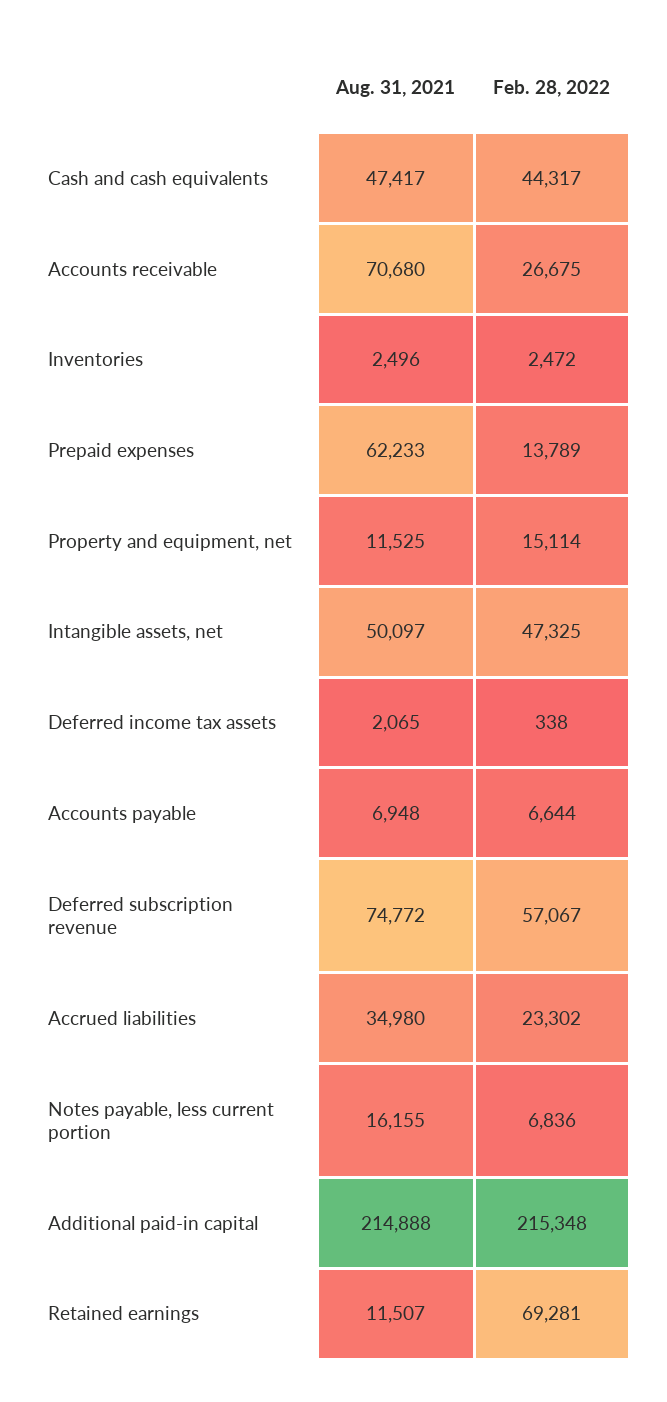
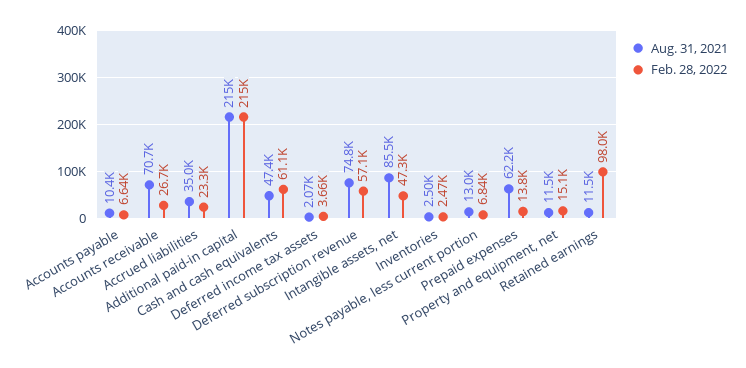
  {
    "Aug. 31, 2021": {
      "Cash and cash equivalents": 47417,
      "Accounts receivable": 70680,
      "Inventories": 2496,
      "Prepaid expenses": 62233,
      "Property and equipment, net": 11525,
-     "Intangible assets, net": 50097,
+     "Intangible assets, net": 85500,
      "Deferred income tax assets": 2065,
-     "Accounts payable": 6948,
+     "Accounts payable": 10400,
      "Deferred subscription revenue": 74772,
      "Accrued liabilities": 34980,
-     "Notes payable, less current portion": 16155,
+     "Notes payable, less current portion": 13000,
      "Additional paid-in capital": 214888,
      "Retained earnings": 11507
    },
    "Feb. 28, 2022": {
-     "Cash and cash equivalents": 44317,
+     "Cash and cash equivalents": 61100,
      "Accounts receivable": 26675,
      "Inventories": 2472,
      "Prepaid expenses": 13789,
      "Property and equipment, net": 15114,
      "Intangible assets, net": 47325,
-     "Deferred income tax assets": 338,
+     "Deferred income tax assets": 3660,
      "Accounts payable": 6644,
      "Deferred subscription revenue": 57067,
      "Accrued liabilities": 23302,
      "Notes payable, less current portion": 6836,
      "Additional paid-in capital": 215348,
-     "Retained earnings": 69281
+     "Retained earnings": 98000
    }
  }

